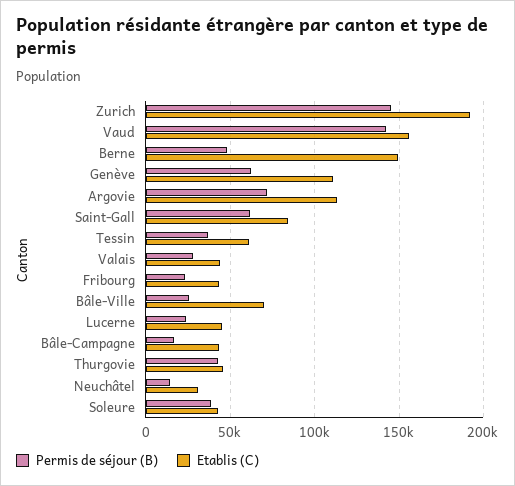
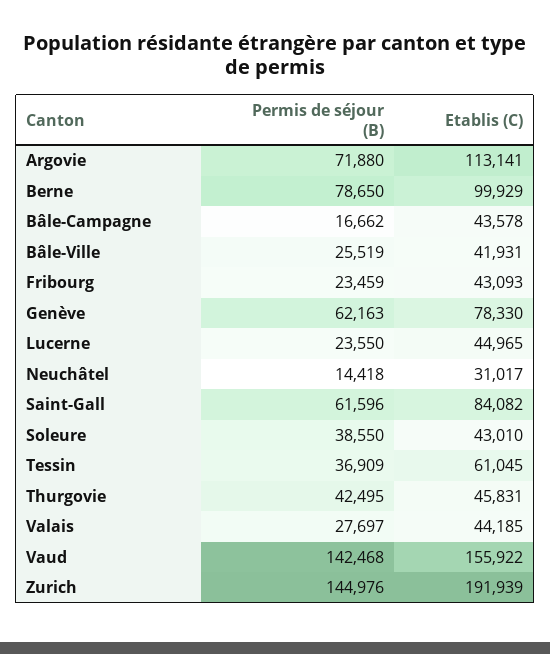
  {
    "Permis de séjour (B)": {
      "Zurich": 144976,
      "Vaud": 142468,
-     "Berne": 50000,
+     "Berne": 78650,
      "Genève": 62163,
      "Argovie": 71880,
      "Saint-Gall": 61596,
      "Tessin": 36909,
      "Valais": 27697,
      "Fribourg": 23459,
      "Bâle-Ville": 25519,
      "Lucerne": 23550,
      "Bâle-Campagne": 16662,
      "Thurgovie": 42495,
      "Neuchâtel": 14418,
      "Soleure": 38550
    },
    "Etablis (C)": {
      "Zurich": 191939,
      "Vaud": 155922,
-     "Berne": 150000,
+     "Berne": 99929,
-     "Genève": 110000,
+     "Genève": 78330,
      "Argovie": 113141,
      "Saint-Gall": 84082,
      "Tessin": 61045,
      "Valais": 44185,
      "Fribourg": 43093,
-     "Bâle-Ville": 70000,
+     "Bâle-Ville": 41931,
      "Lucerne": 44965,
      "Bâle-Campagne": 43578,
      "Thurgovie": 45831,
      "Neuchâtel": 31017,
      "Soleure": 43010
    }
  }

